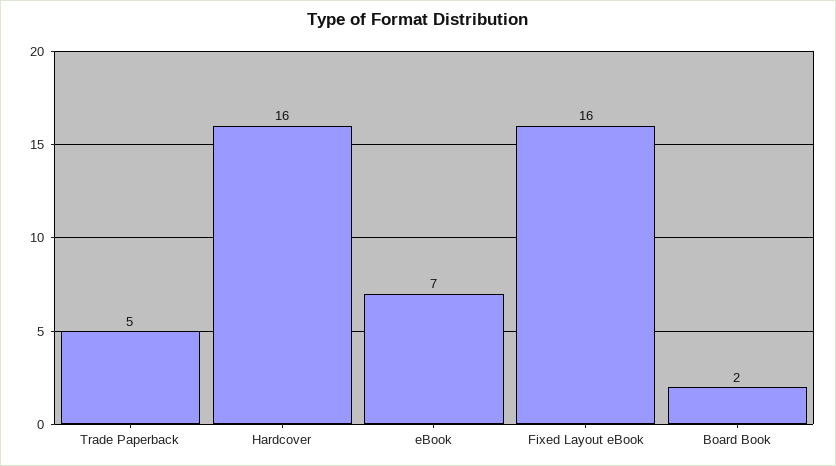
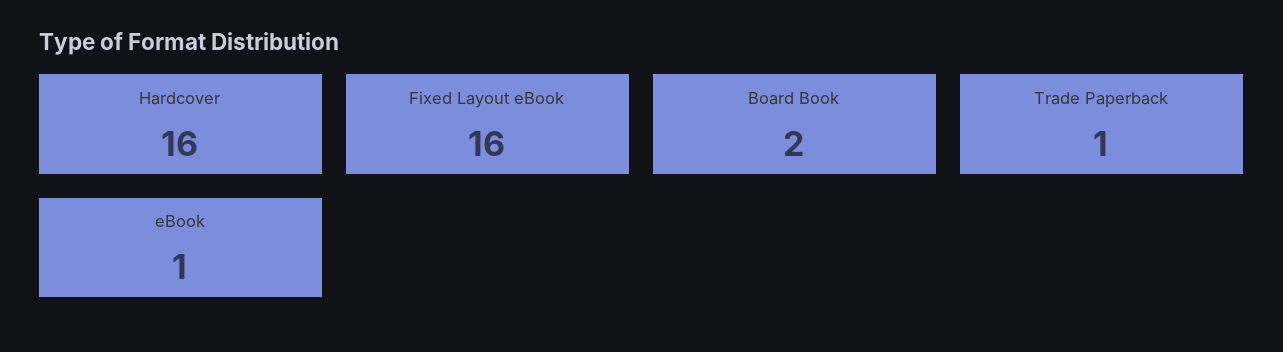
  {
-   "Trade Paperback": 5,
+   "Trade Paperback": 1,
    "Hardcover": 16,
-   "eBook": 7,
+   "eBook": 1,
    "Fixed Layout eBook": 16,
    "Board Book": 2
  }

